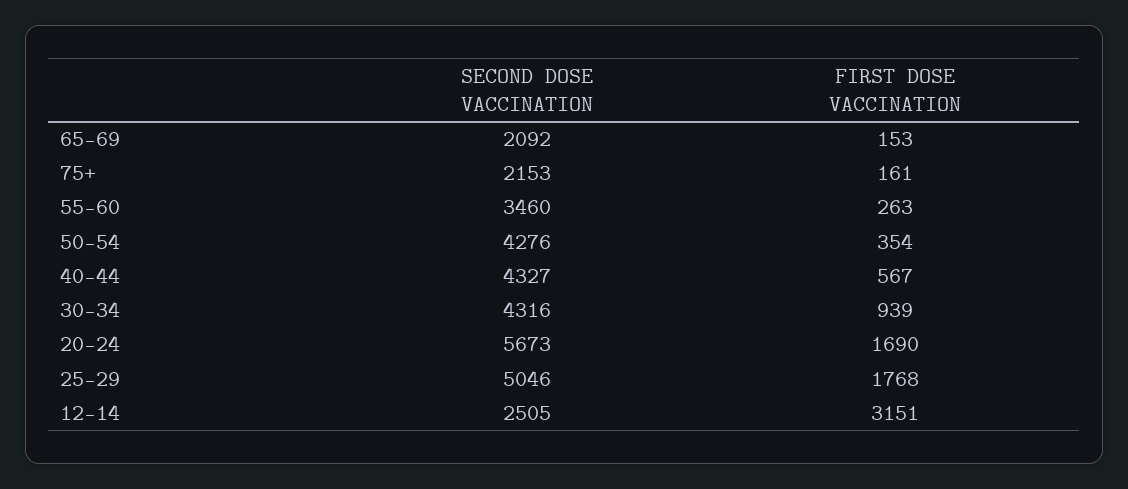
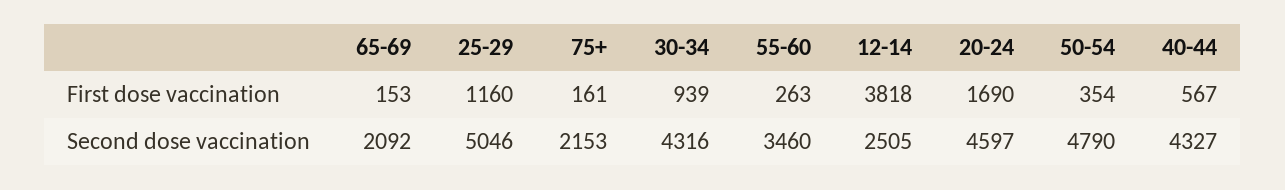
  {
    "SECOND DOSE VACCINATION": {
      "65-69": 2092,
      "75+": 2153,
      "55-60": 3460,
-     "50-54": 4276,
+     "50-54": 4790,
      "40-44": 4327,
      "30-34": 4316,
-     "20-24": 5673,
+     "20-24": 4597,
      "25-29": 5046,
      "12-14": 2505
    },
    "FIRST DOSE VACCINATION": {
      "65-69": 153,
      "75+": 161,
      "55-60": 263,
      "50-54": 354,
      "40-44": 567,
      "30-34": 939,
      "20-24": 1690,
-     "25-29": 1768,
+     "25-29": 1160,
-     "12-14": 3151
+     "12-14": 3818
    }
  }

